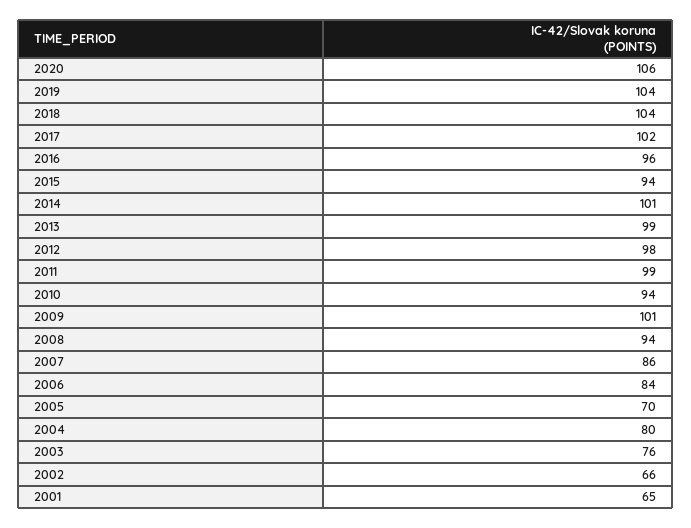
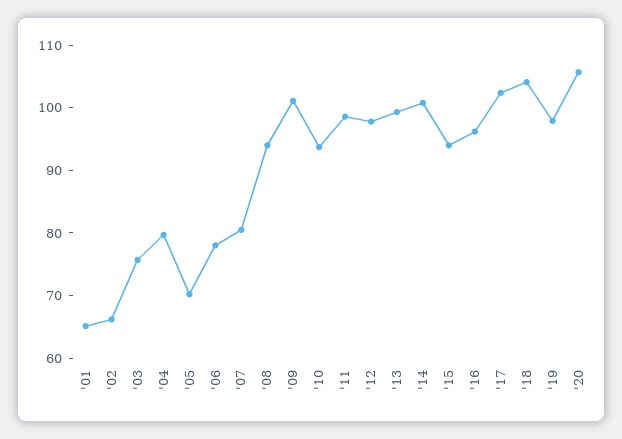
  {
    "2020": 106,
-   "2019": 104,
+   "2019": 98,
    "2018": 104,
    "2017": 102,
    "2016": 96,
    "2015": 94,
    "2014": 101,
    "2013": 99,
    "2012": 98,
    "2011": 99,
    "2010": 94,
    "2009": 101,
    "2008": 94,
-   "2007": 86,
+   "2007": 80,
-   "2006": 84,
+   "2006": 78,
    "2005": 70,
    "2004": 80,
    "2003": 76,
    "2002": 66,
    "2001": 65
  }

